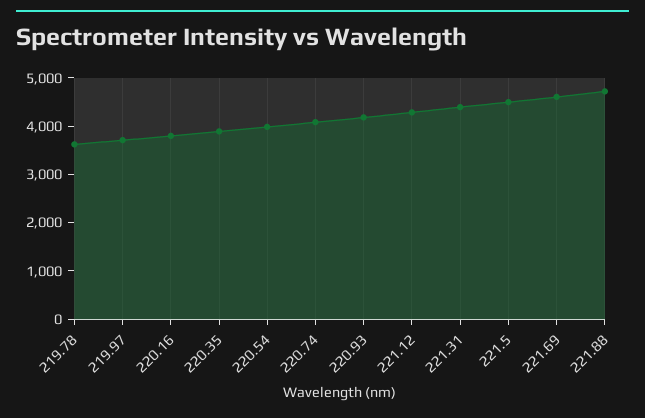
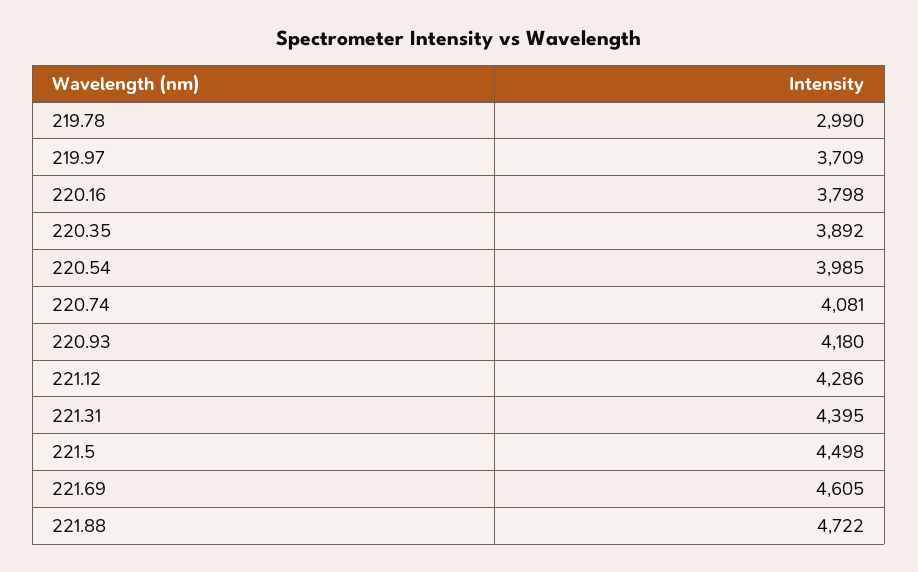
  {
-   "219.78": 3600,
+   "219.78": 2990,
    "219.97": 3709,
    "220.16": 3798,
    "220.35": 3892,
    "220.54": 3985,
    "220.74": 4081,
    "220.93": 4180,
    "221.12": 4286,
    "221.31": 4395,
    "221.5": 4498,
    "221.69": 4605,
    "221.88": 4722
  }

